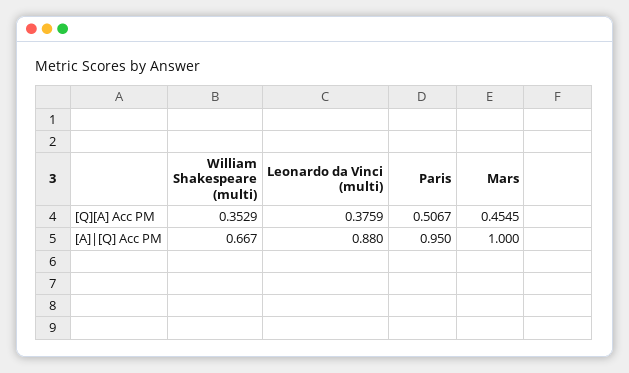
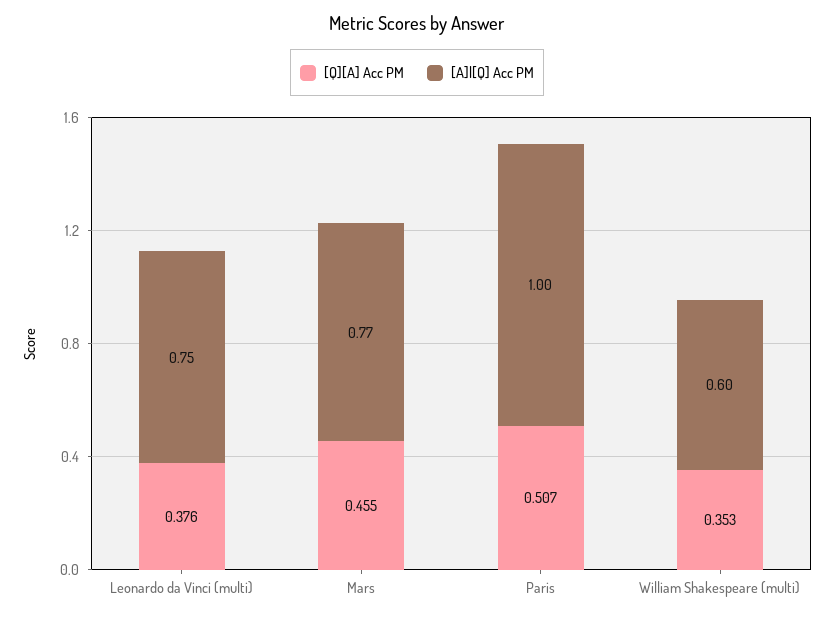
  {
    "[Q][A] Acc PM": {
      "William Shakespeare (multi)": 0.3529,
      "Leonardo da Vinci (multi)": 0.3759,
      "Paris": 0.5067,
      "Mars": 0.4545
    },
    "[A]|[Q] Acc PM": {
-     "William Shakespeare (multi)": 0.667,
+     "William Shakespeare (multi)": 0.6,
-     "Leonardo da Vinci (multi)": 0.88,
+     "Leonardo da Vinci (multi)": 0.75,
-     "Paris": 0.95,
+     "Paris": 1,
-     "Mars": 1
+     "Mars": 0.77
    }
  }

